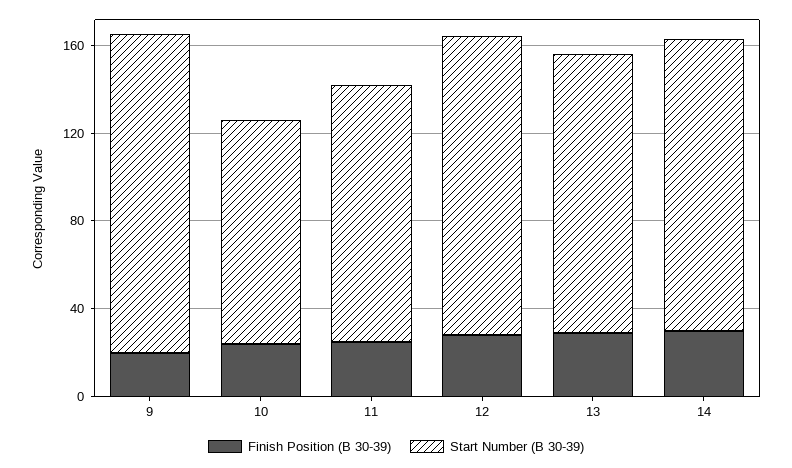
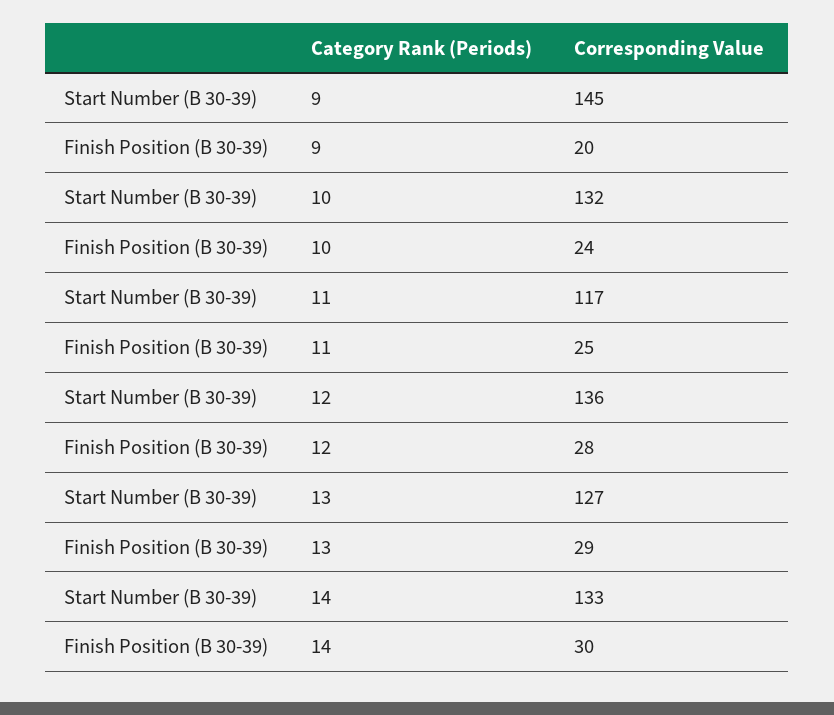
  {
    "Finish Position (B 30-39)": {
      "9": 20,
      "10": 24,
      "11": 25,
      "12": 28,
      "13": 29,
      "14": 30
    },
    "Start Number (B 30-39)": {
      "9": 145,
-     "10": 100,
+     "10": 132,
      "11": 117,
      "12": 136,
      "13": 127,
      "14": 133
    }
  }

